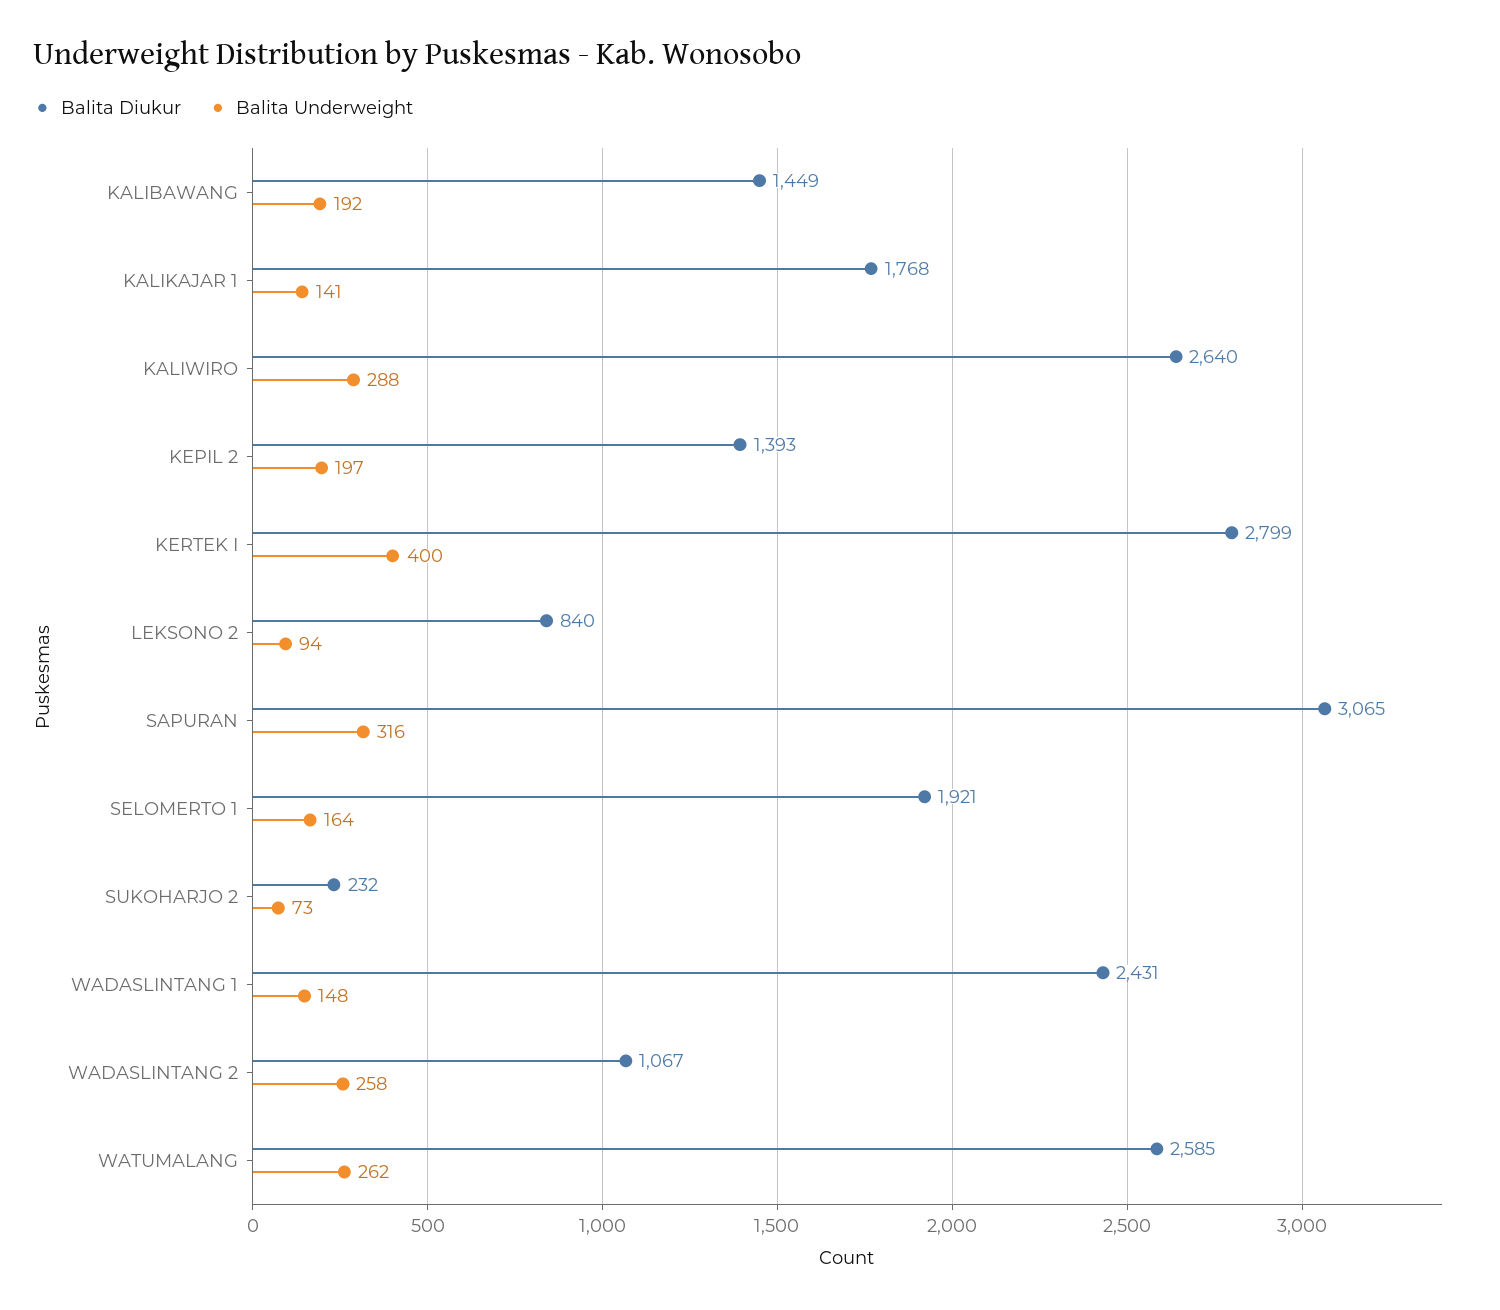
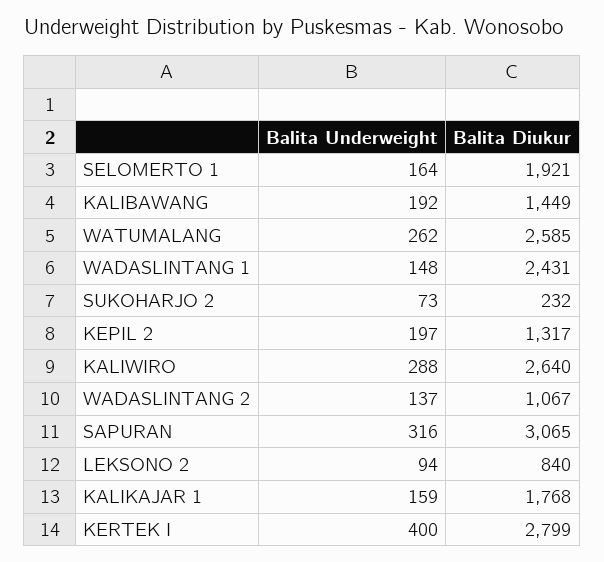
  {
    "Balita Diukur": {
      "KALIBAWANG": 1449,
      "KALIKAJAR 1": 1768,
      "KALIWIRO": 2640,
-     "KEPIL 2": 1393,
+     "KEPIL 2": 1317,
      "KERTEK I": 2799,
      "LEKSONO 2": 840,
      "SAPURAN": 3065,
      "SELOMERTO 1": 1921,
      "SUKOHARJO 2": 232,
      "WADASLINTANG 1": 2431,
      "WADASLINTANG 2": 1067,
      "WATUMALANG": 2585
    },
    "Balita Underweight": {
      "KALIBAWANG": 192,
-     "KALIKAJAR 1": 141,
+     "KALIKAJAR 1": 159,
      "KALIWIRO": 288,
      "KEPIL 2": 197,
      "KERTEK I": 400,
      "LEKSONO 2": 94,
      "SAPURAN": 316,
      "SELOMERTO 1": 164,
      "SUKOHARJO 2": 73,
      "WADASLINTANG 1": 148,
-     "WADASLINTANG 2": 258,
+     "WADASLINTANG 2": 137,
      "WATUMALANG": 262
    }
  }

